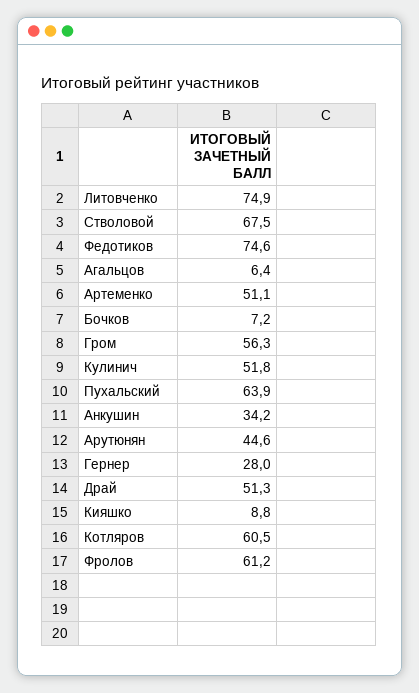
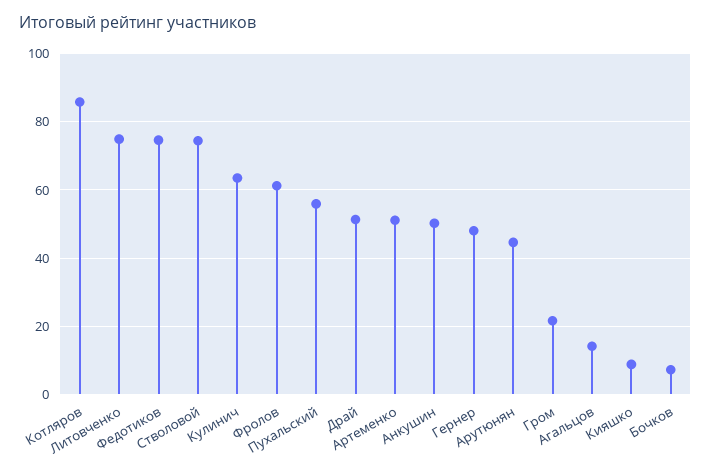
  {
    "Литовченко": 74.9,
-   "Стволовой": 67.5,
+   "Стволовой": 74,
    "Федотиков": 74.6,
-   "Агальцов": 6.4,
+   "Агальцов": 14,
    "Артеменко": 51.1,
    "Бочков": 7.2,
-   "Гром": 56.3,
+   "Гром": 22,
-   "Кулинич": 51.8,
+   "Кулинич": 64,
-   "Пухальский": 63.9,
+   "Пухальский": 56,
-   "Анкушин": 34.2,
+   "Анкушин": 50,
    "Арутюнян": 44.6,
-   "Гернер": 28,
+   "Гернер": 48,
    "Драй": 51.3,
    "Кияшко": 8.8,
-   "Котляров": 60.5,
+   "Котляров": 86,
    "Фролов": 61.2
  }

